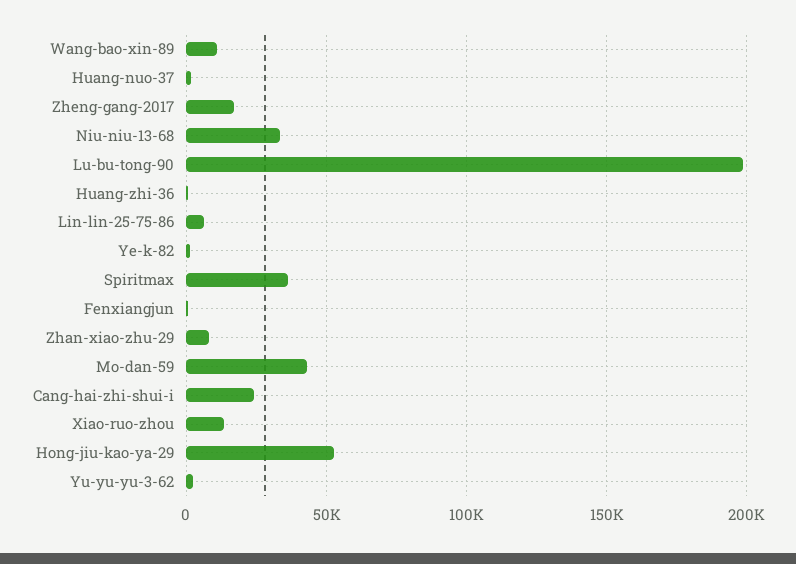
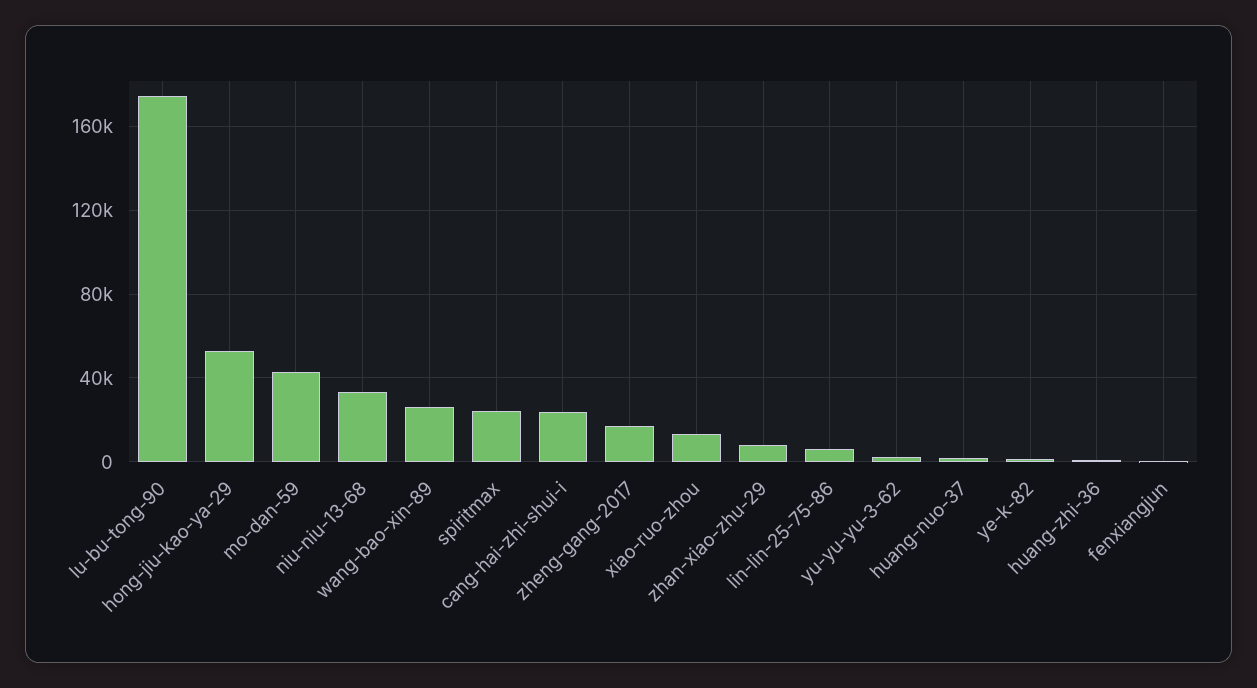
  {
-   "Wang-bao-xin-89": 10000,
+   "Wang-bao-xin-89": 25000,
    "Huang-nuo-37": 0,
    "Zheng-gang-2017": 15000,
    "Niu-niu-13-68": 35000,
-   "Lu-bu-tong-90": 200000,
+   "Lu-bu-tong-90": 175000,
    "Huang-zhi-36": 0,
    "Lin-lin-25-75-86": 5000,
    "Ye-k-82": 0,
-   "Spiritmax": 35000,
+   "Spiritmax": 25000,
    "Fenxiangjun": 0,
    "Zhan-xiao-zhu-29": 10000,
    "Mo-dan-59": 45000,
    "Cang-hai-zhi-shui-i": 25000,
    "Xiao-ruo-zhou": 15000,
    "Hong-jiu-kao-ya-29": 55000,
    "Yu-yu-yu-3-62": 5000
  }

